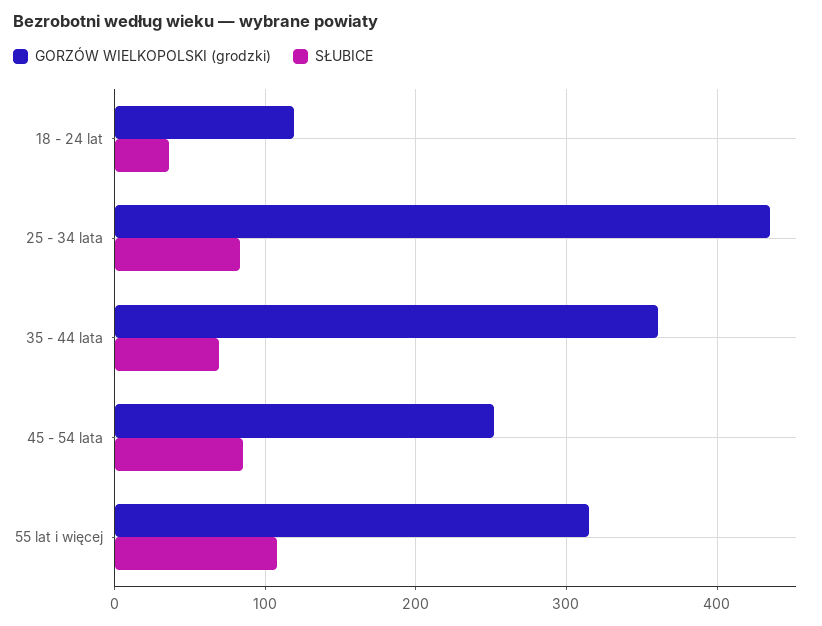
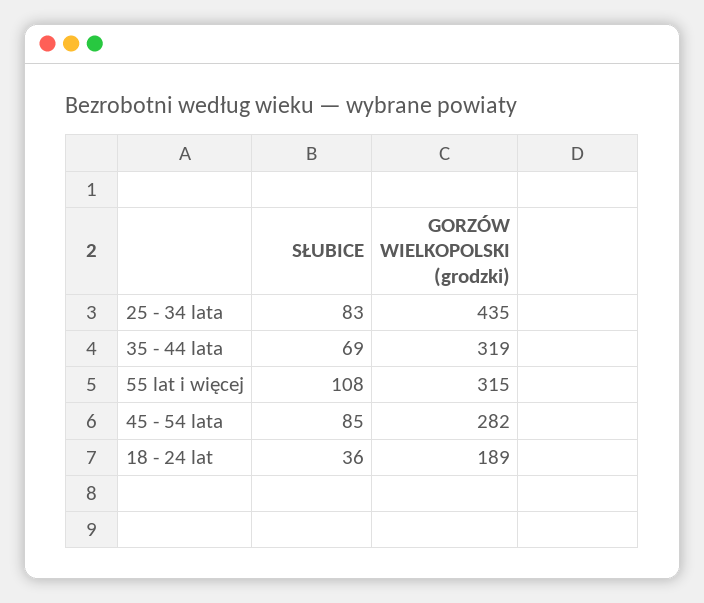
  {
    "GORZÓW WIELKOPOLSKI (grodzki)": {
-     "18 - 24 lat": 120,
+     "18 - 24 lat": 189,
      "25 - 34 lata": 435,
-     "35 - 44 lata": 360,
+     "35 - 44 lata": 319,
-     "45 - 54 lata": 250,
+     "45 - 54 lata": 282,
      "55 lat i więcej": 315
    },
    "SŁUBICE": {
      "18 - 24 lat": 36,
      "25 - 34 lata": 83,
      "35 - 44 lata": 69,
      "45 - 54 lata": 85,
      "55 lat i więcej": 108
    }
  }

